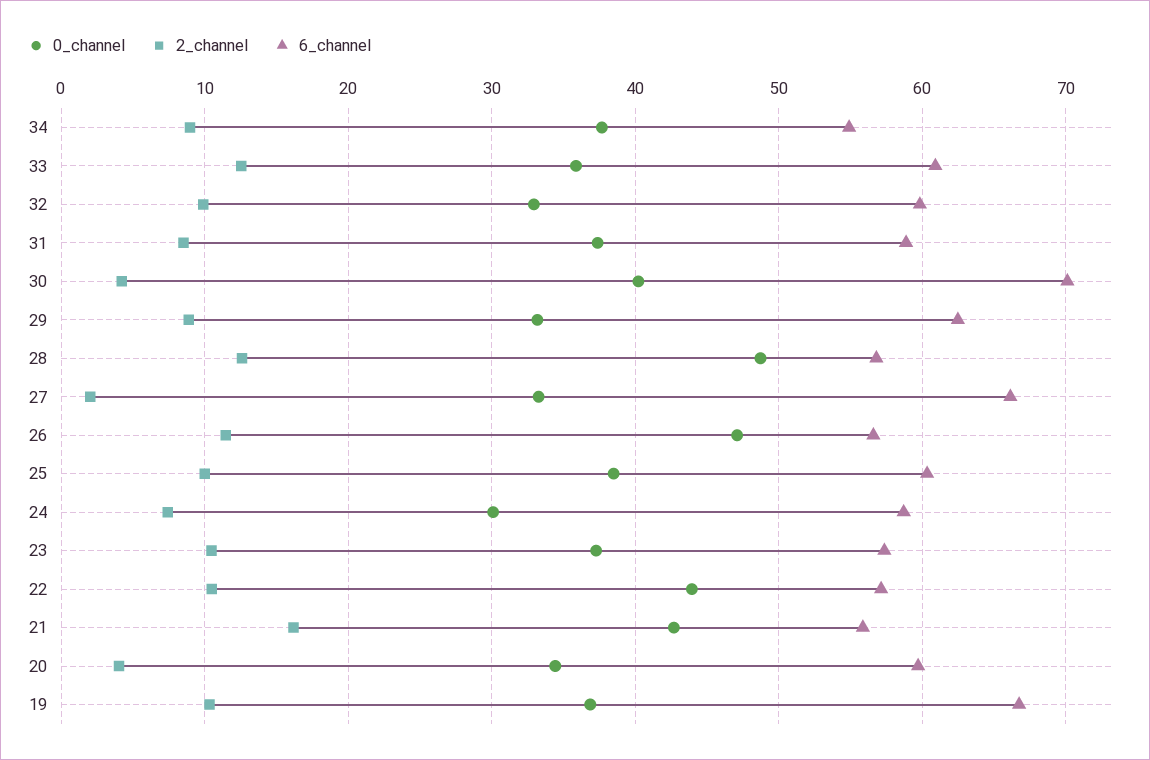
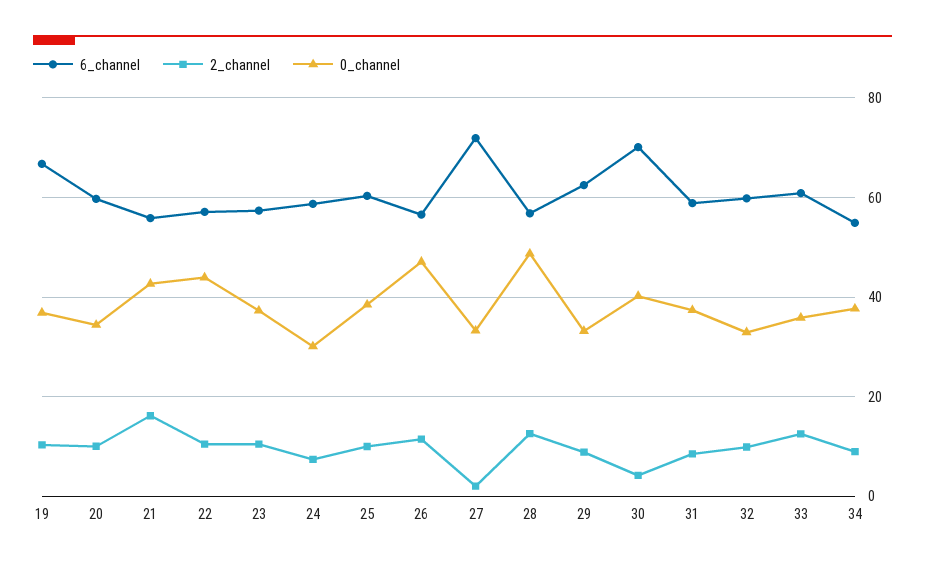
  {
    "0_channel": {
      "34": 38,
      "33": 36,
      "32": 33,
      "31": 37,
      "30": 40,
      "29": 33,
      "28": 49,
      "27": 33,
      "26": 47,
      "25": 38,
      "24": 30,
      "23": 37,
      "22": 44,
      "21": 43,
      "20": 34,
      "19": 37
    },
    "2_channel": {
      "34": 9,
      "33": 13,
      "32": 10,
      "31": 9,
      "30": 4,
      "29": 9,
      "28": 13,
      "27": 2,
      "26": 11,
      "25": 10,
      "24": 7,
      "23": 10,
      "22": 10,
      "21": 16,
-     "20": 4,
+     "20": 10,
      "19": 10
    },
    "6_channel": {
      "34": 55,
      "33": 61,
      "32": 60,
      "31": 59,
      "30": 70,
      "29": 62,
      "28": 57,
-     "27": 66,
+     "27": 72,
      "26": 57,
      "25": 60,
      "24": 59,
      "23": 57,
      "22": 57,
      "21": 56,
      "20": 60,
      "19": 67
    }
  }

